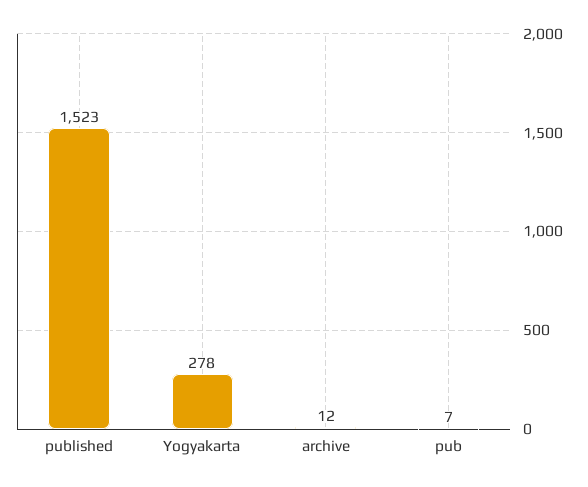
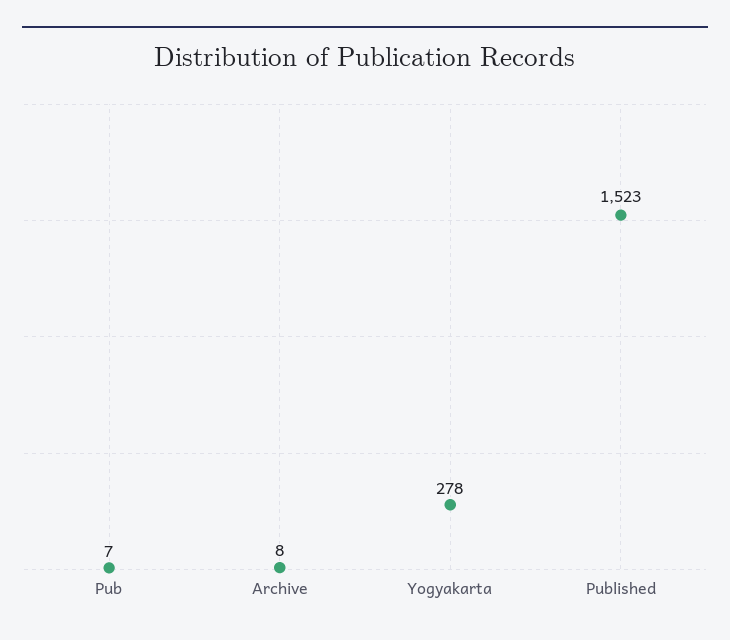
  {
    "published": 1523,
    "Yogyakarta": 278,
-   "archive": 12,
+   "archive": 8,
    "pub": 7
  }

